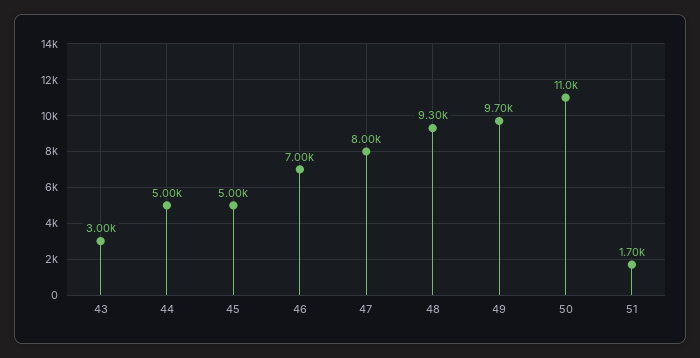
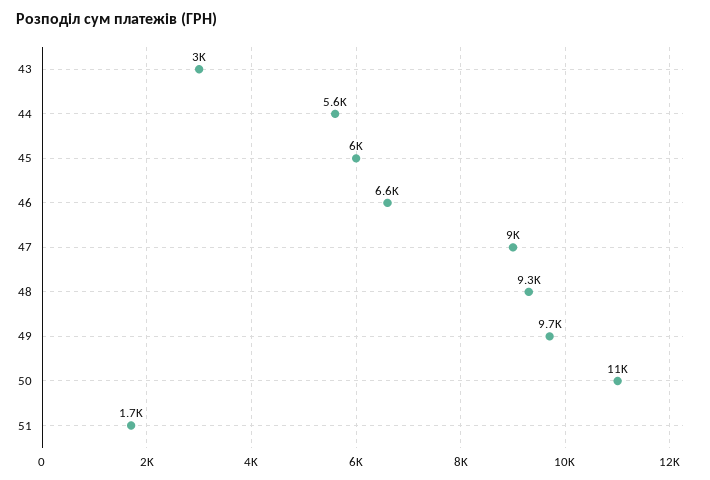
  {
    "43": 3000,
-   "44": 5000,
+   "44": 5600,
-   "45": 5000,
+   "45": 6000,
-   "46": 7000,
+   "46": 6600,
-   "47": 8000,
+   "47": 9000,
    "48": 9300,
    "49": 9700,
    "50": 11000,
    "51": 1700
  }

